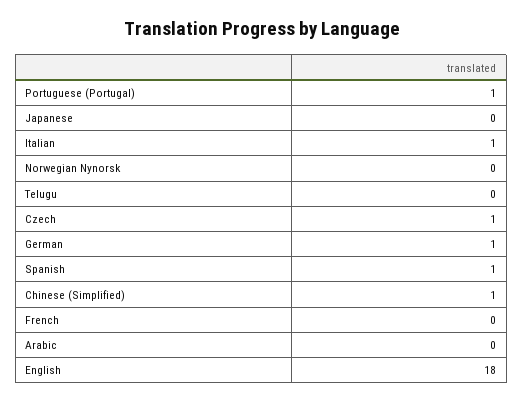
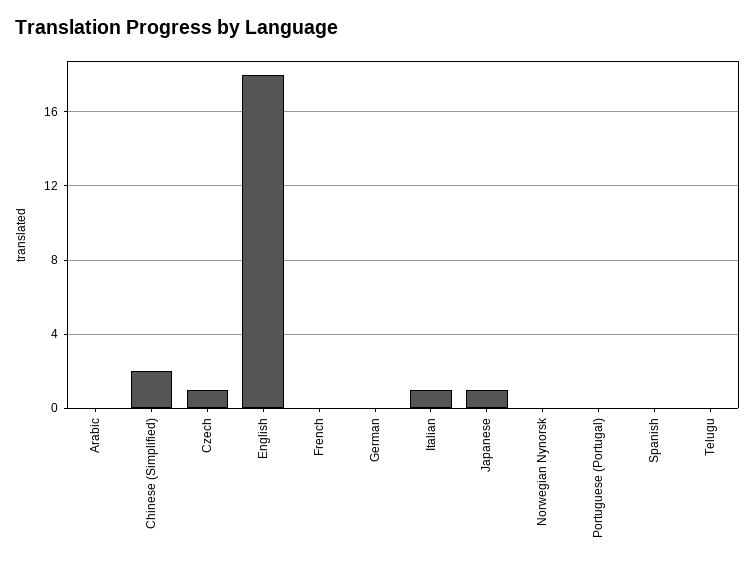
  {
-   "Portuguese (Portugal)": 1,
+   "Portuguese (Portugal)": 0,
-   "Japanese": 0,
+   "Japanese": 1,
    "Italian": 1,
    "Norwegian Nynorsk": 0,
    "Telugu": 0,
    "Czech": 1,
-   "German": 1,
+   "German": 0,
-   "Spanish": 1,
+   "Spanish": 0,
-   "Chinese (Simplified)": 1,
+   "Chinese (Simplified)": 2,
    "French": 0,
    "Arabic": 0,
    "English": 18
  }

